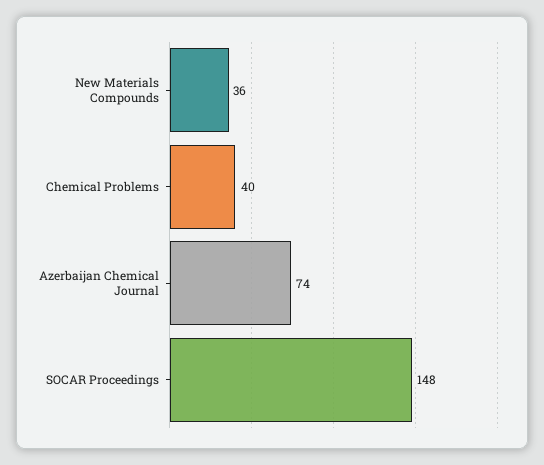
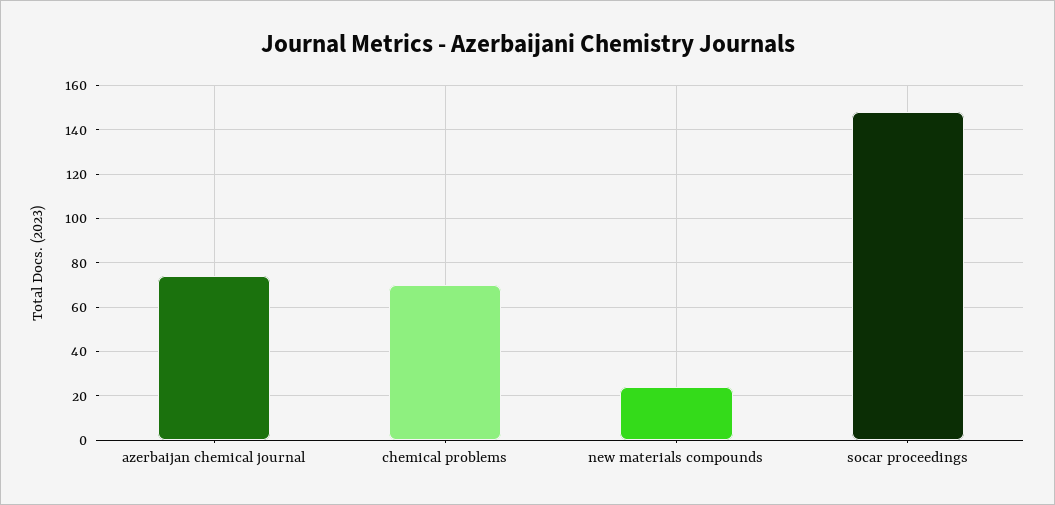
  {
-   "New Materials Compounds": 36,
+   "New Materials Compounds": 25,
-   "Chemical Problems": 40,
+   "Chemical Problems": 70,
    "Azerbaijan Chemical Journal": 74,
    "SOCAR Proceedings": 148
  }

